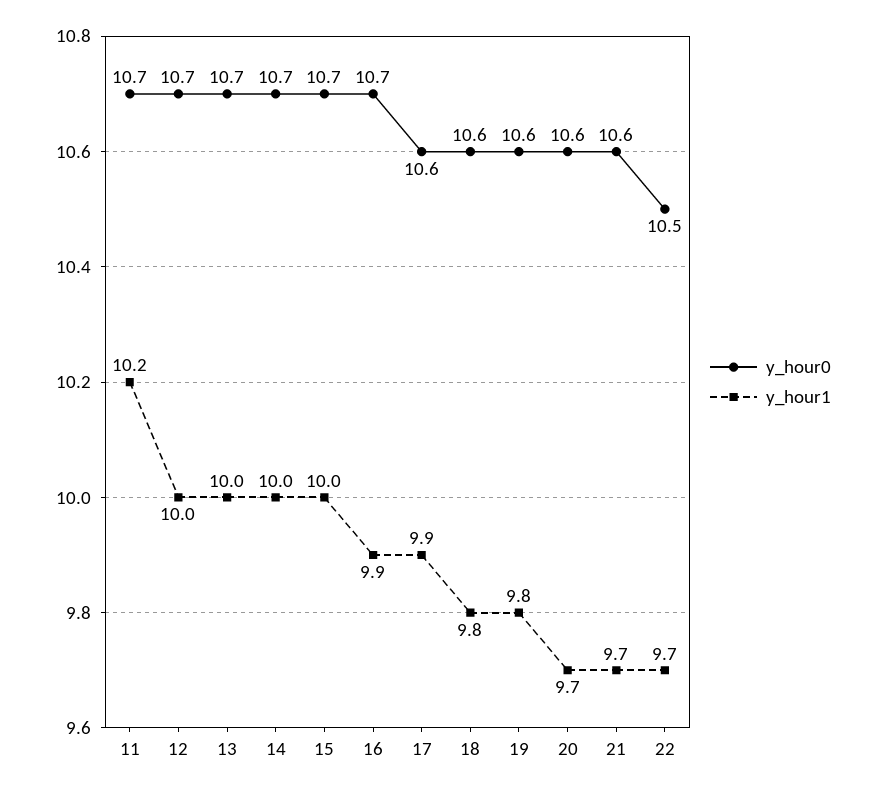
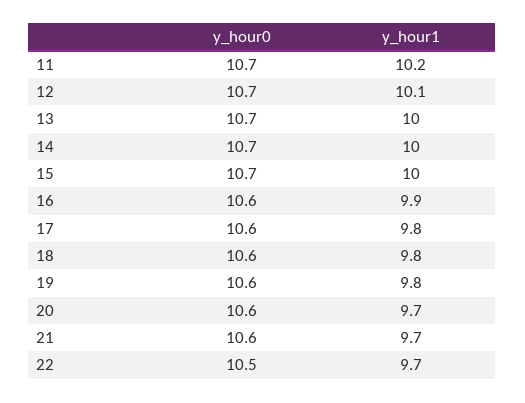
  {
    "y_hour0": {
      "11": 10.7,
      "12": 10.7,
      "13": 10.7,
      "14": 10.7,
      "15": 10.7,
-     "16": 10.7,
+     "16": 10.6,
      "17": 10.6,
      "18": 10.6,
      "19": 10.6,
      "20": 10.6,
      "21": 10.6,
      "22": 10.5
    },
    "y_hour1": {
      "11": 10.2,
-     "12": 10,
+     "12": 10.1,
      "13": 10,
      "14": 10,
      "15": 10,
      "16": 9.9,
-     "17": 9.9,
+     "17": 9.8,
      "18": 9.8,
      "19": 9.8,
      "20": 9.7,
      "21": 9.7,
      "22": 9.7
    }
  }

